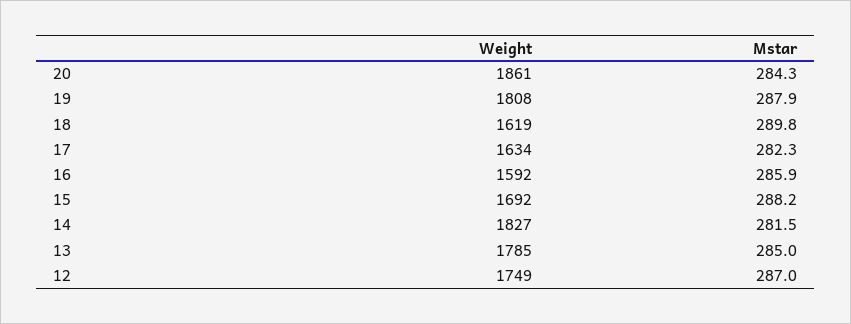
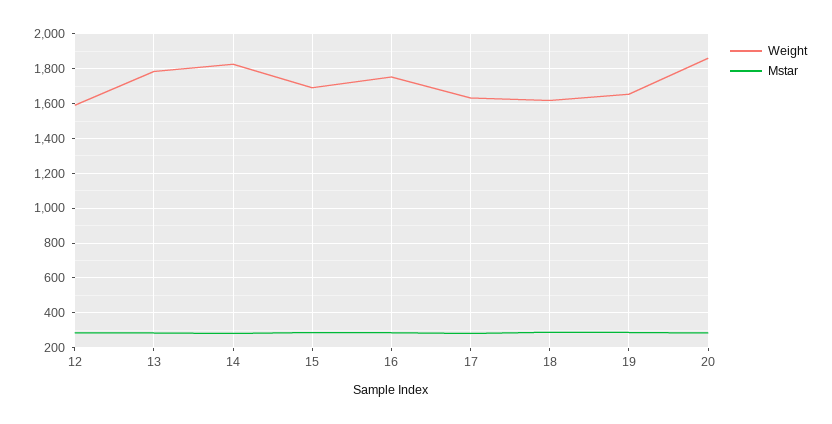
  {
    "Weight": {
      "20": 1861,
-     "19": 1808,
+     "19": 1650,
      "18": 1619,
      "17": 1634,
-     "16": 1592,
+     "16": 1750,
      "15": 1692,
      "14": 1827,
      "13": 1785,
-     "12": 1749
+     "12": 1600
    },
    "Mstar": {
      "20": 284.3,
      "19": 287.9,
      "18": 289.8,
      "17": 282.3,
      "16": 285.9,
      "15": 288.2,
      "14": 281.5,
      "13": 285,
      "12": 287
    }
  }

